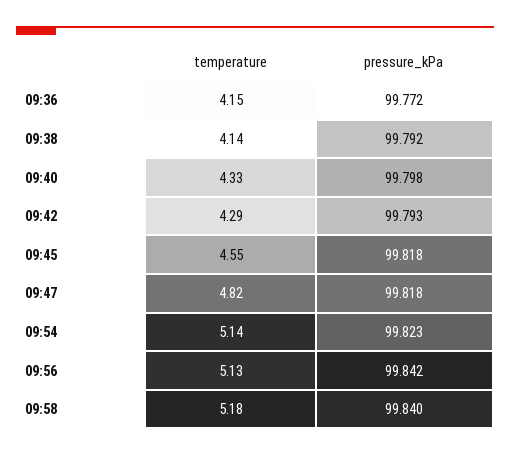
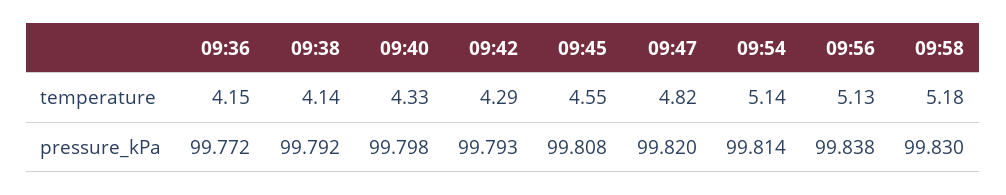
  {
    "temperature": {
      "09:36": 4.15,
      "09:38": 4.14,
      "09:40": 4.33,
      "09:42": 4.29,
      "09:45": 4.55,
      "09:47": 4.82,
      "09:54": 5.14,
      "09:56": 5.13,
      "09:58": 5.18
    },
    "pressure_kPa": {
      "09:36": 99.772,
      "09:38": 99.792,
      "09:40": 99.798,
      "09:42": 99.793,
-     "09:45": 99.818,
+     "09:45": 99.808,
-     "09:47": 99.818,
+     "09:47": 99.82,
-     "09:54": 99.823,
+     "09:54": 99.814,
-     "09:56": 99.842,
+     "09:56": 99.838,
-     "09:58": 99.84
+     "09:58": 99.83
    }
  }

